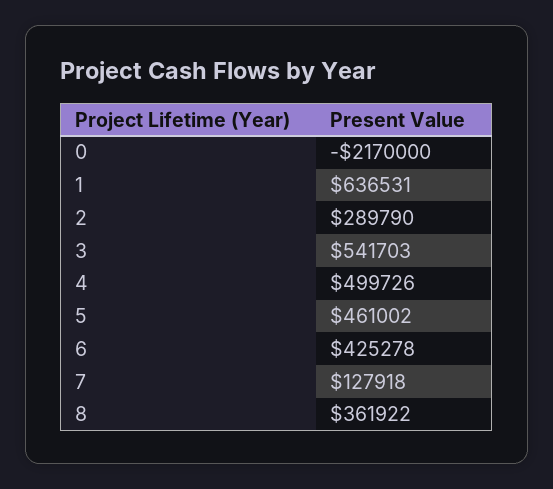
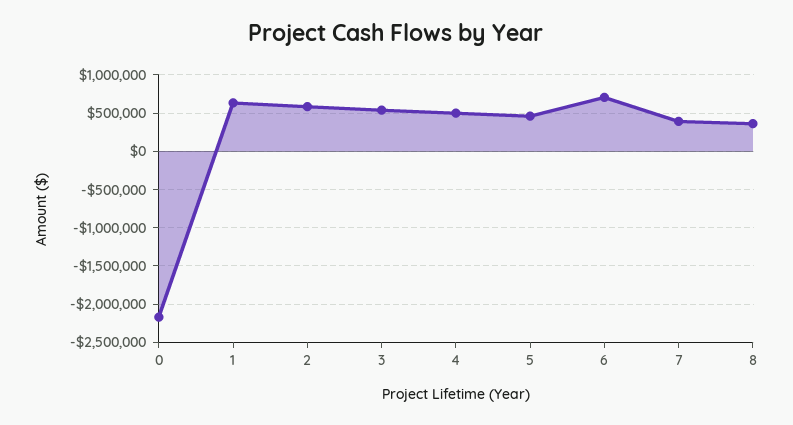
  {
    "0": -2170000,
    "1": 636531,
-   "2": 289790,
+   "2": 600000,
    "3": 541703,
    "4": 499726,
    "5": 461002,
-   "6": 425278,
+   "6": 700000,
-   "7": 127918,
+   "7": 400000,
    "8": 361922
  }

